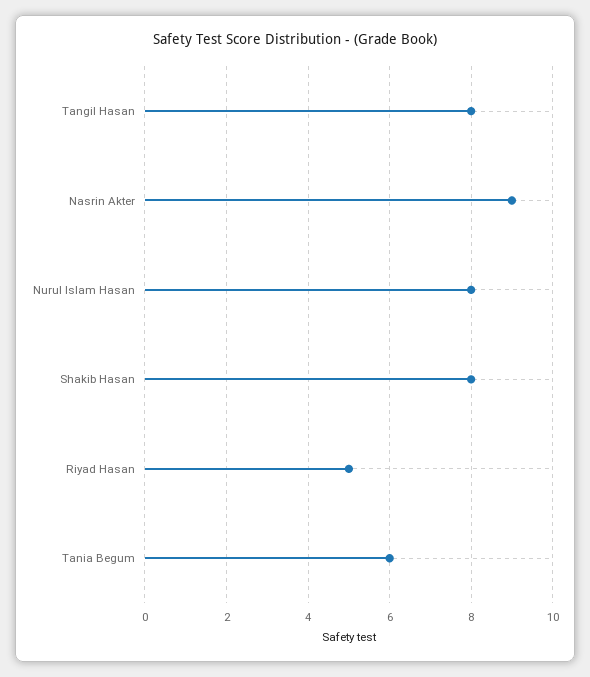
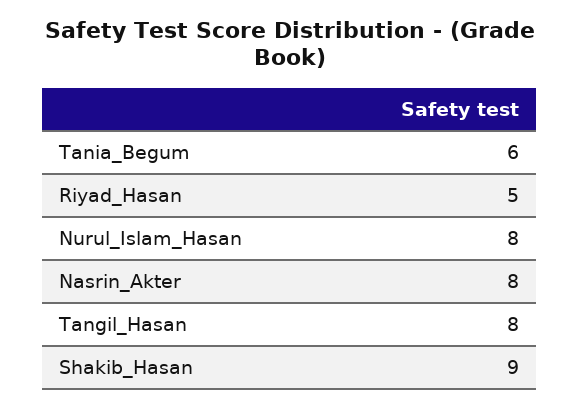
  {
    "Tangil Hasan": 8,
-   "Nasrin Akter": 9,
+   "Nasrin Akter": 8,
    "Nurul Islam Hasan": 8,
-   "Shakib Hasan": 8,
+   "Shakib Hasan": 9,
    "Riyad Hasan": 5,
    "Tania Begum": 6
  }

